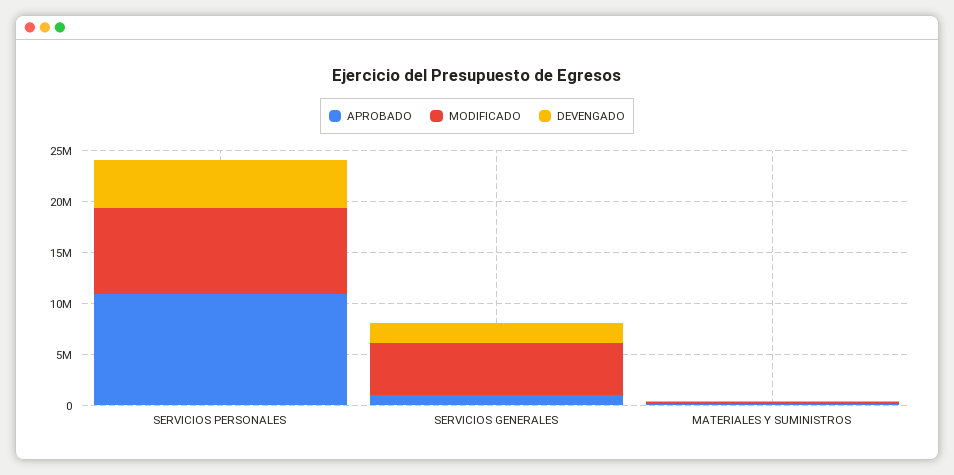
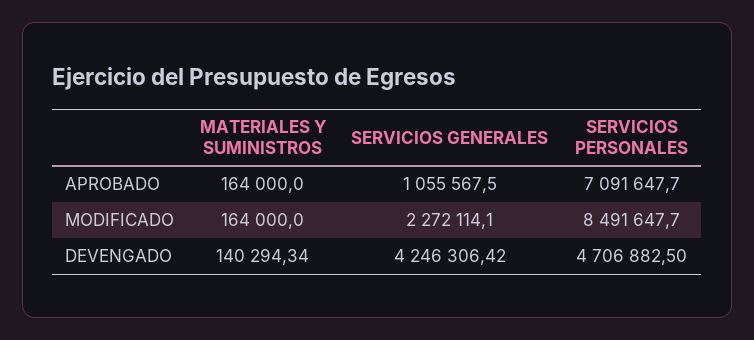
  {
    "APROBADO": {
-     "SERVICIOS PERSONALES": 11000000,
+     "SERVICIOS PERSONALES": 7091647.7,
      "SERVICIOS GENERALES": 1055567.5,
      "MATERIALES Y SUMINISTROS": 164000
    },
    "MODIFICADO": {
      "SERVICIOS PERSONALES": 8491647.7,
-     "SERVICIOS GENERALES": 5000000,
+     "SERVICIOS GENERALES": 2272114.1,
      "MATERIALES Y SUMINISTROS": 164000
    },
    "DEVENGADO": {
      "SERVICIOS PERSONALES": 4706882.5,
-     "SERVICIOS GENERALES": 2000000,
+     "SERVICIOS GENERALES": 4246306.42,
      "MATERIALES Y SUMINISTROS": 140294.34
    }
  }

